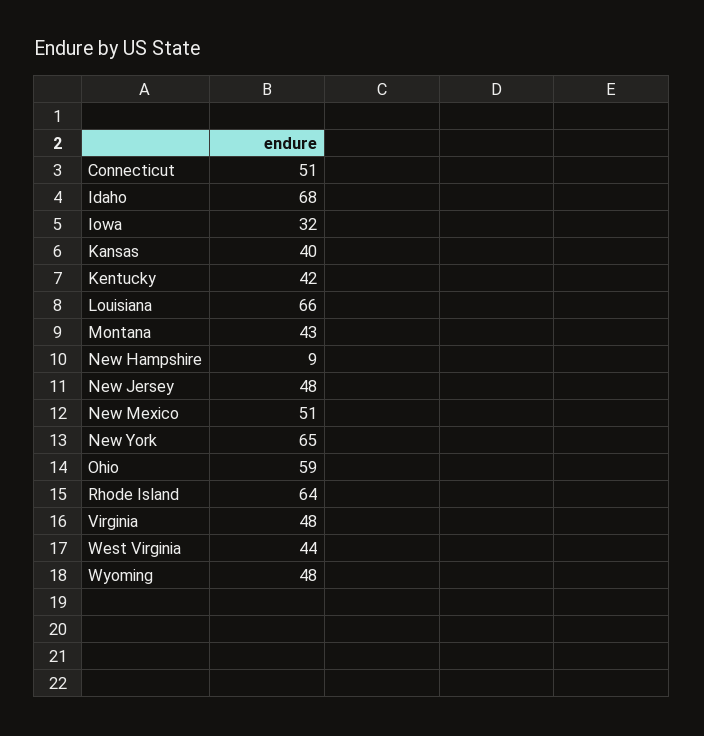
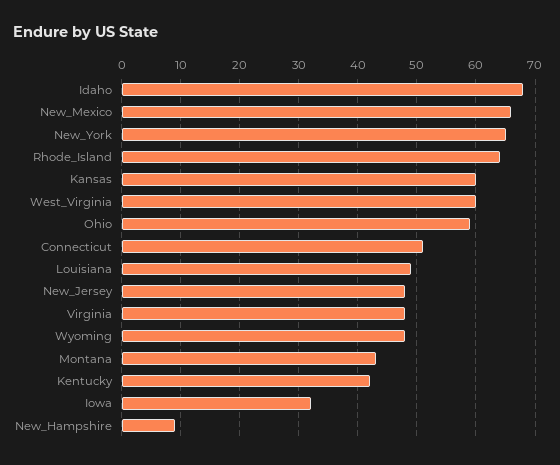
  {
    "Connecticut": 51,
    "Idaho": 68,
    "Iowa": 32,
-   "Kansas": 40,
+   "Kansas": 60,
    "Kentucky": 42,
-   "Louisiana": 66,
+   "Louisiana": 50,
    "Montana": 43,
    "New Hampshire": 9,
    "New Jersey": 48,
-   "New Mexico": 51,
+   "New Mexico": 65,
    "New York": 65,
    "Ohio": 59,
    "Rhode Island": 64,
    "Virginia": 48,
-   "West Virginia": 44,
+   "West Virginia": 60,
    "Wyoming": 48
  }

